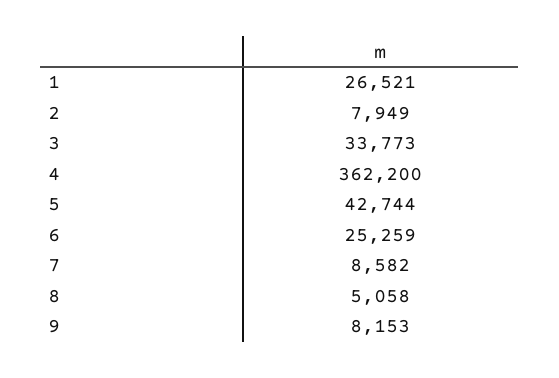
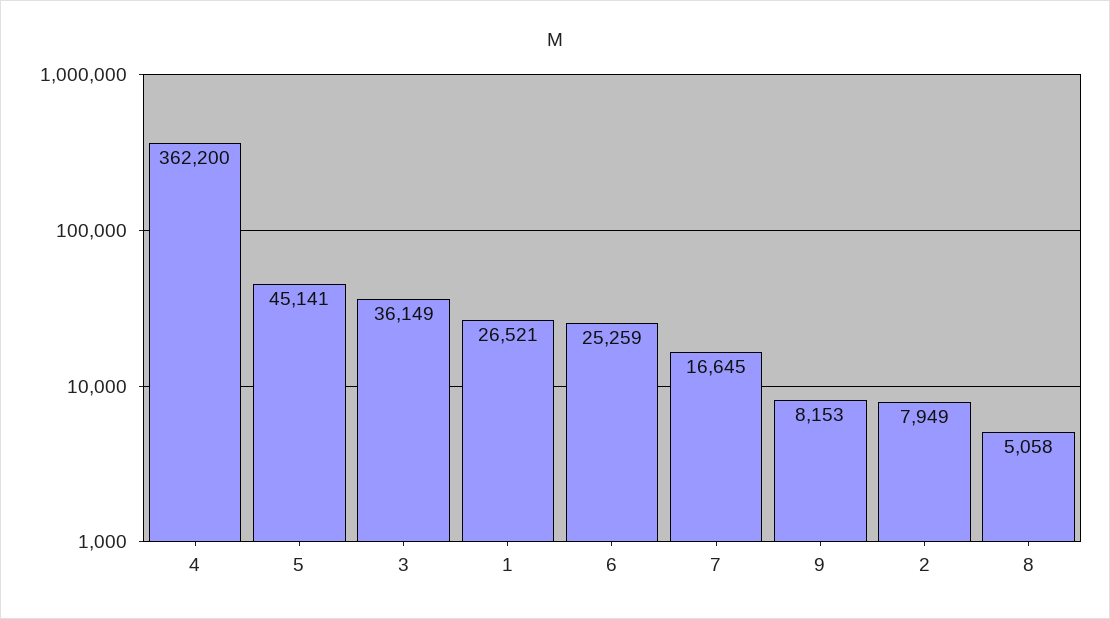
  {
    "1": 26521,
    "2": 7949,
-   "3": 33773,
+   "3": 36149,
    "4": 362200,
-   "5": 42744,
+   "5": 45141,
    "6": 25259,
-   "7": 8582,
+   "7": 16645,
    "8": 5058,
    "9": 8153
  }

